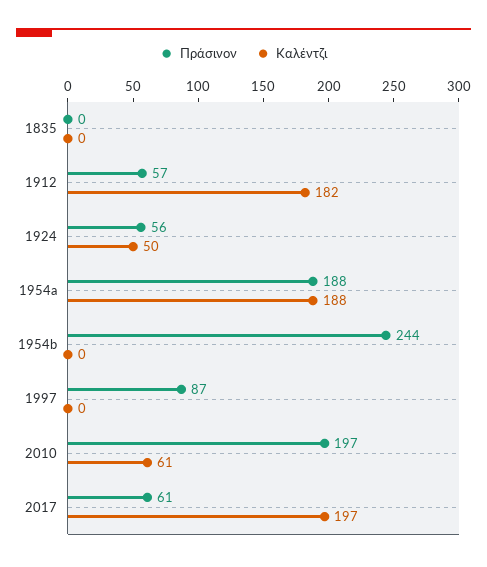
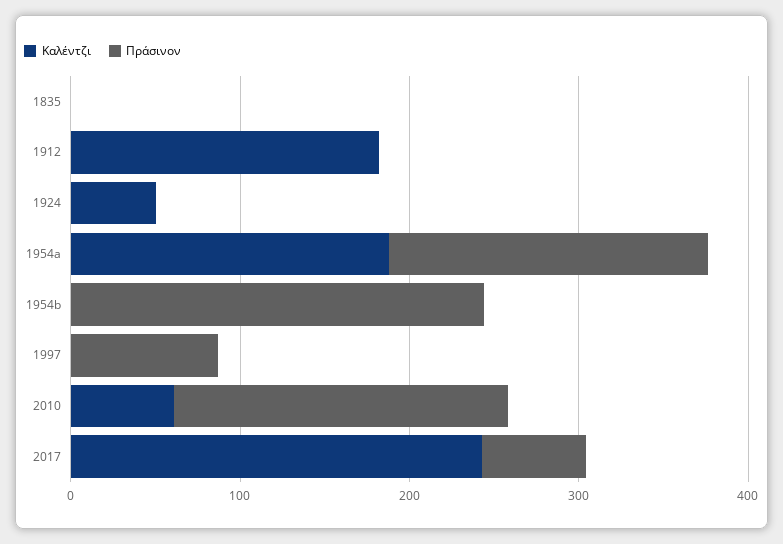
  {
    "Πράσινον": {
      "1835": 0,
-     "1912": 57,
+     "1912": 0,
-     "1924": 56,
+     "1924": 0,
      "1954a": 188,
      "1954b": 244,
      "1997": 87,
      "2010": 197,
      "2017": 61
    },
    "Καλέντζι": {
      "1835": 0,
      "1912": 182,
      "1924": 50,
      "1954a": 188,
      "1954b": 0,
      "1997": 0,
      "2010": 61,
-     "2017": 197
+     "2017": 240
    }
  }

